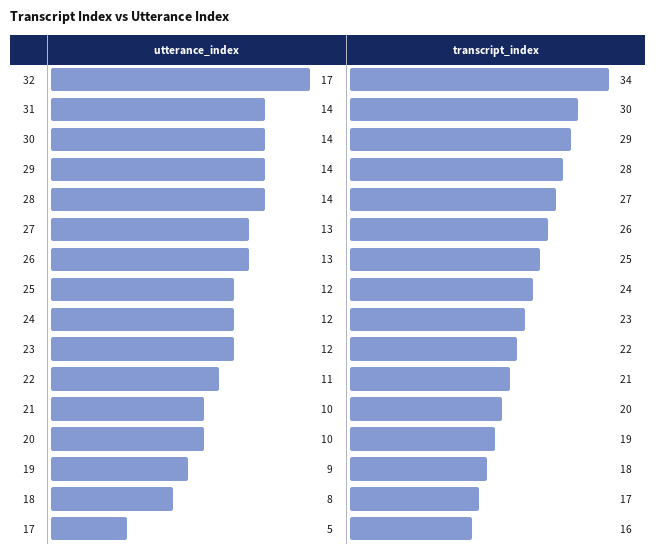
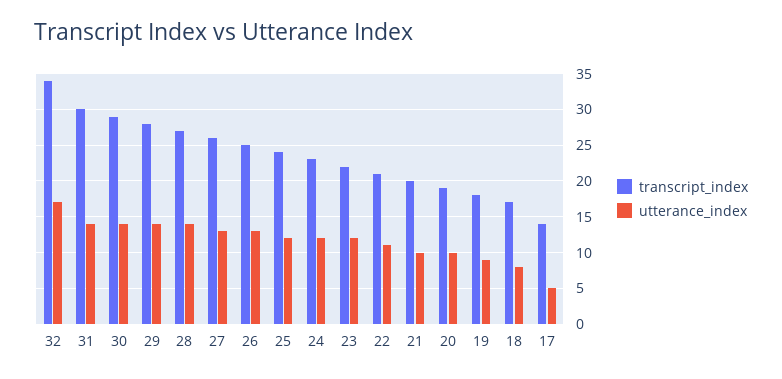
  {
    "utterance_index": {
      "32": 17,
      "31": 14,
      "30": 14,
      "29": 14,
      "28": 14,
      "27": 13,
      "26": 13,
      "25": 12,
      "24": 12,
      "23": 12,
      "22": 11,
      "21": 10,
      "20": 10,
      "19": 9,
      "18": 8,
      "17": 5
    },
    "transcript_index": {
      "32": 34,
      "31": 30,
      "30": 29,
      "29": 28,
      "28": 27,
      "27": 26,
      "26": 25,
      "25": 24,
      "24": 23,
      "23": 22,
      "22": 21,
      "21": 20,
      "20": 19,
      "19": 18,
      "18": 17,
-     "17": 16
+     "17": 14
    }
  }

